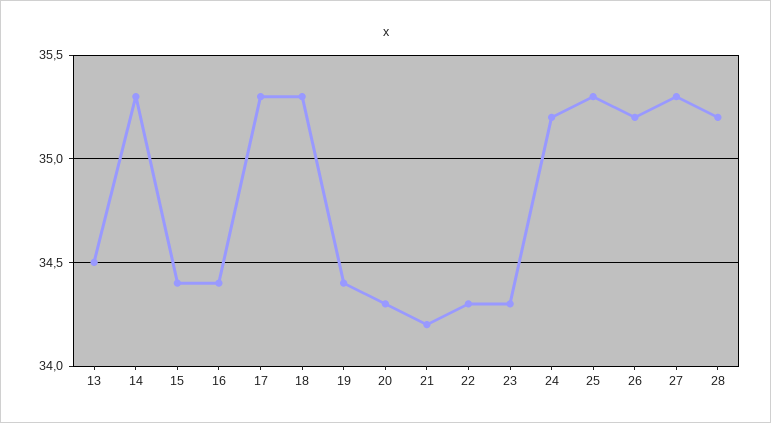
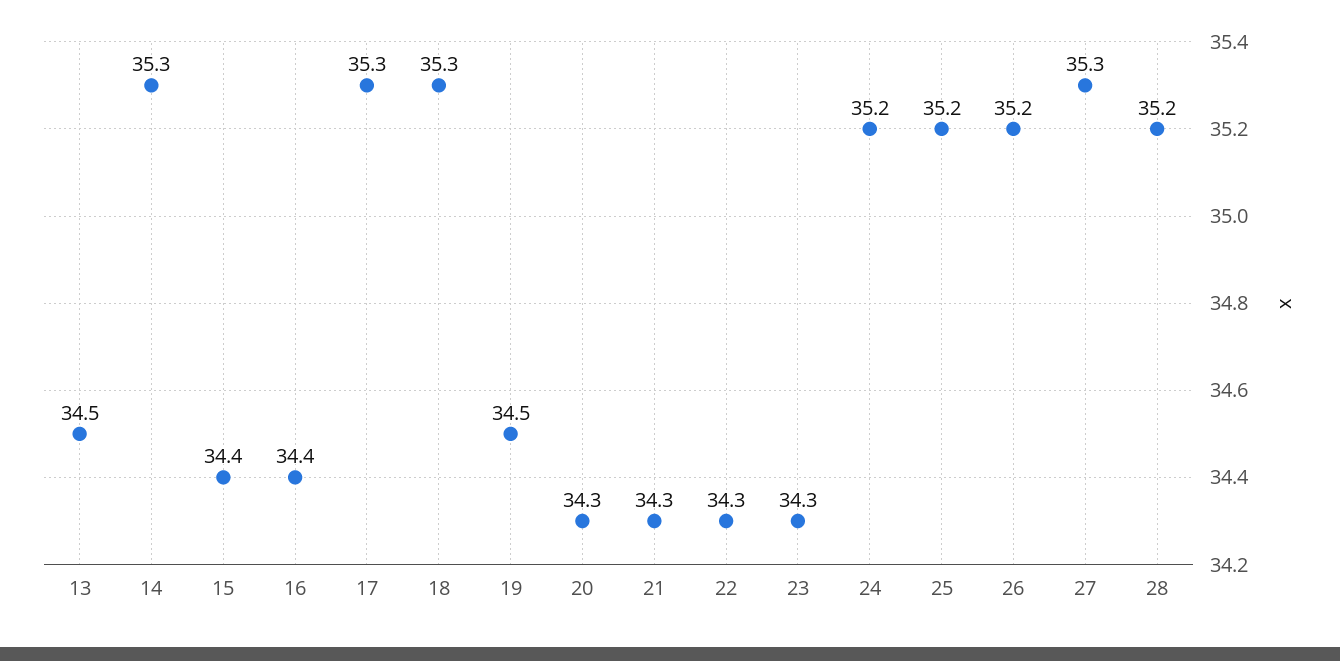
  {
    "13": 34.5,
    "14": 35.3,
    "15": 34.4,
    "16": 34.4,
    "17": 35.3,
    "18": 35.3,
-   "19": 34.4,
+   "19": 34.5,
    "20": 34.3,
-   "21": 34.2,
+   "21": 34.3,
    "22": 34.3,
    "23": 34.3,
    "24": 35.2,
-   "25": 35.3,
+   "25": 35.2,
    "26": 35.2,
    "27": 35.3,
    "28": 35.2
  }

